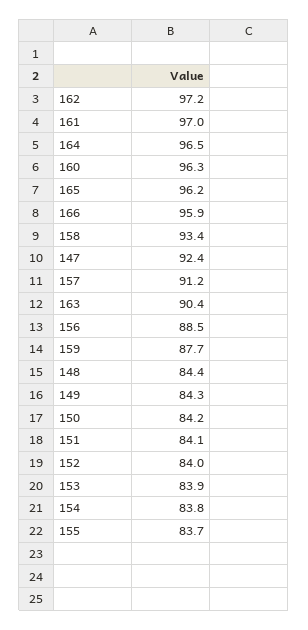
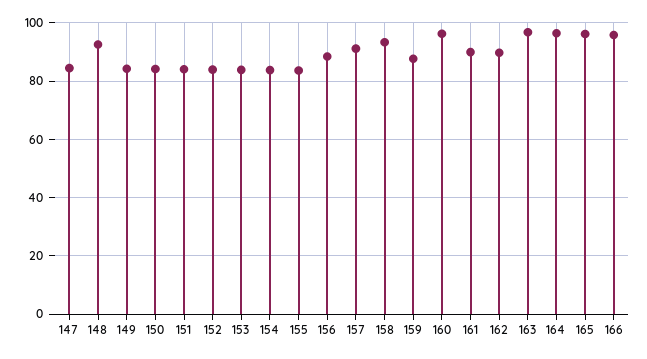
  {
-   "162": 97.2,
+   "162": 90,
-   "161": 97,
+   "161": 90,
    "164": 96.5,
    "160": 96.3,
    "165": 96.2,
    "166": 95.9,
    "158": 93.4,
-   "147": 92.4,
+   "147": 85,
    "157": 91.2,
-   "163": 90.4,
+   "163": 97.5,
    "156": 88.5,
    "159": 87.7,
-   "148": 84.4,
+   "148": 92.5,
    "149": 84.3,
    "150": 84.2,
    "151": 84.1,
    "152": 84,
    "153": 83.9,
    "154": 83.8,
    "155": 83.7
  }

